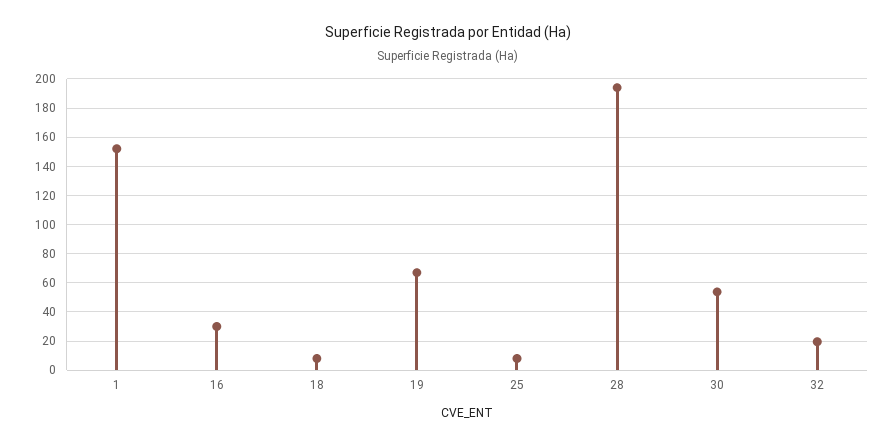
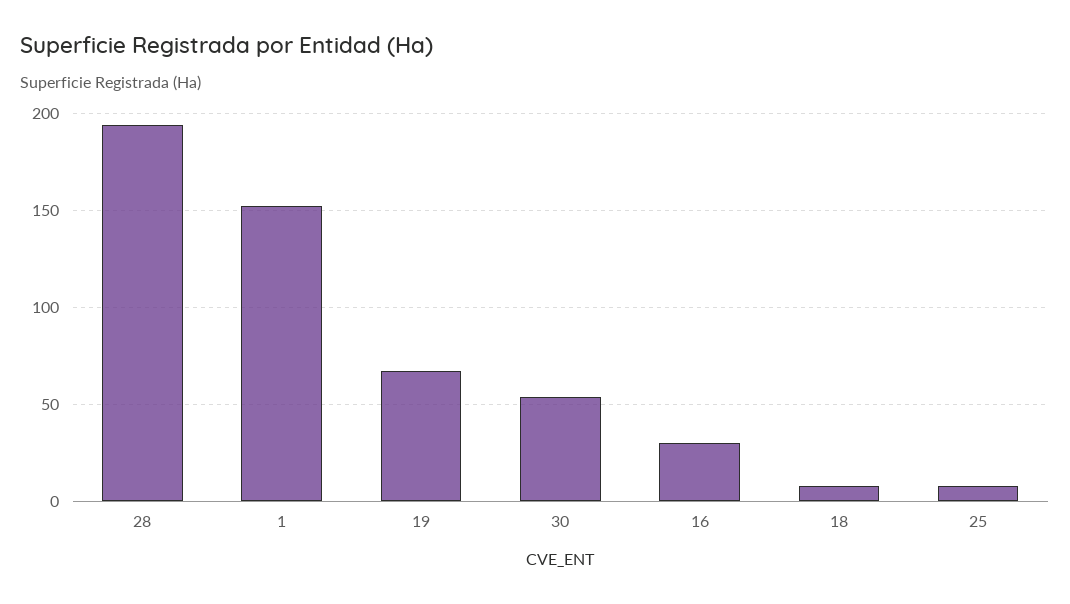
  {
    "1": 150,
    "16": 30,
    "18": 10,
    "19": 65,
    "25": 10,
    "28": 195,
-   "30": 55,
+   "30": 55
-   "32": 20
  }

